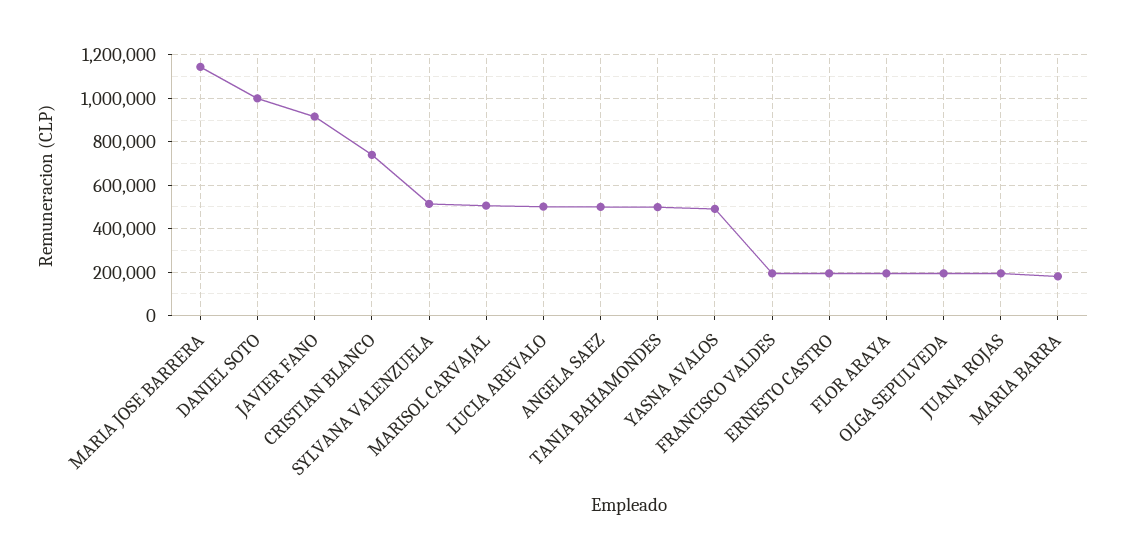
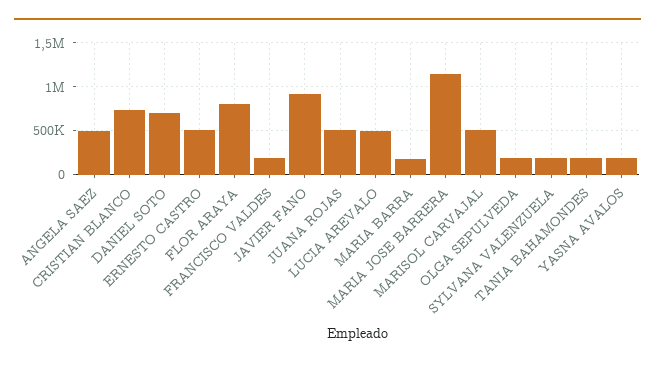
  {
    "MARIA JOSE BARRERA": 1150000,
-   "DANIEL SOTO": 1000000,
+   "DANIEL SOTO": 700000,
    "JAVIER FANO": 900000,
    "CRISTIAN BLANCO": 750000,
-   "SYLVANA VALENZUELA": 500000,
+   "SYLVANA VALENZUELA": 200000,
    "MARISOL CARVAJAL": 500000,
    "LUCIA AREVALO": 500000,
    "ANGELA SAEZ": 500000,
-   "TANIA BAHAMONDES": 500000,
+   "TANIA BAHAMONDES": 200000,
-   "YASNA AVALOS": 500000,
+   "YASNA AVALOS": 200000,
    "FRANCISCO VALDES": 200000,
-   "ERNESTO CASTRO": 200000,
+   "ERNESTO CASTRO": 500000,
-   "FLOR ARAYA": 200000,
+   "FLOR ARAYA": 800000,
    "OLGA SEPULVEDA": 200000,
-   "JUANA ROJAS": 200000,
+   "JUANA ROJAS": 500000,
    "MARIA BARRA": 200000
  }

